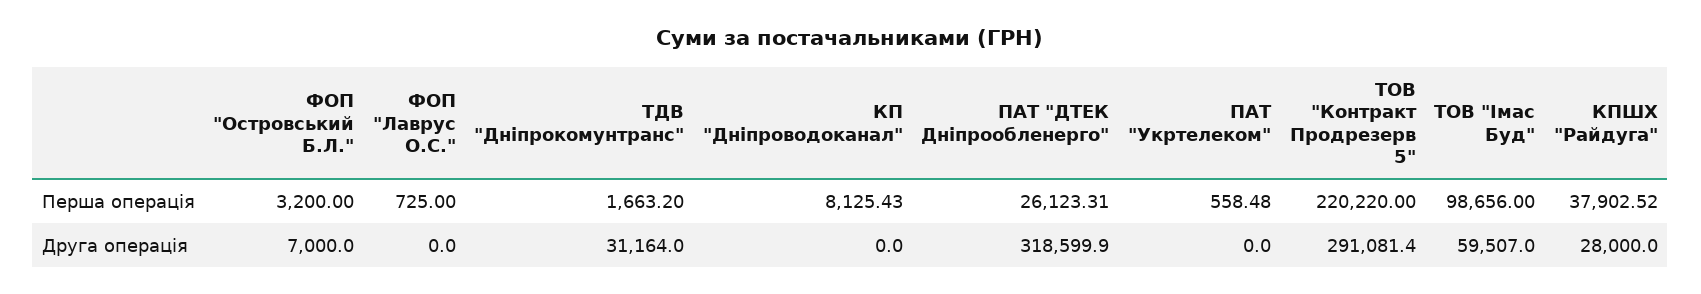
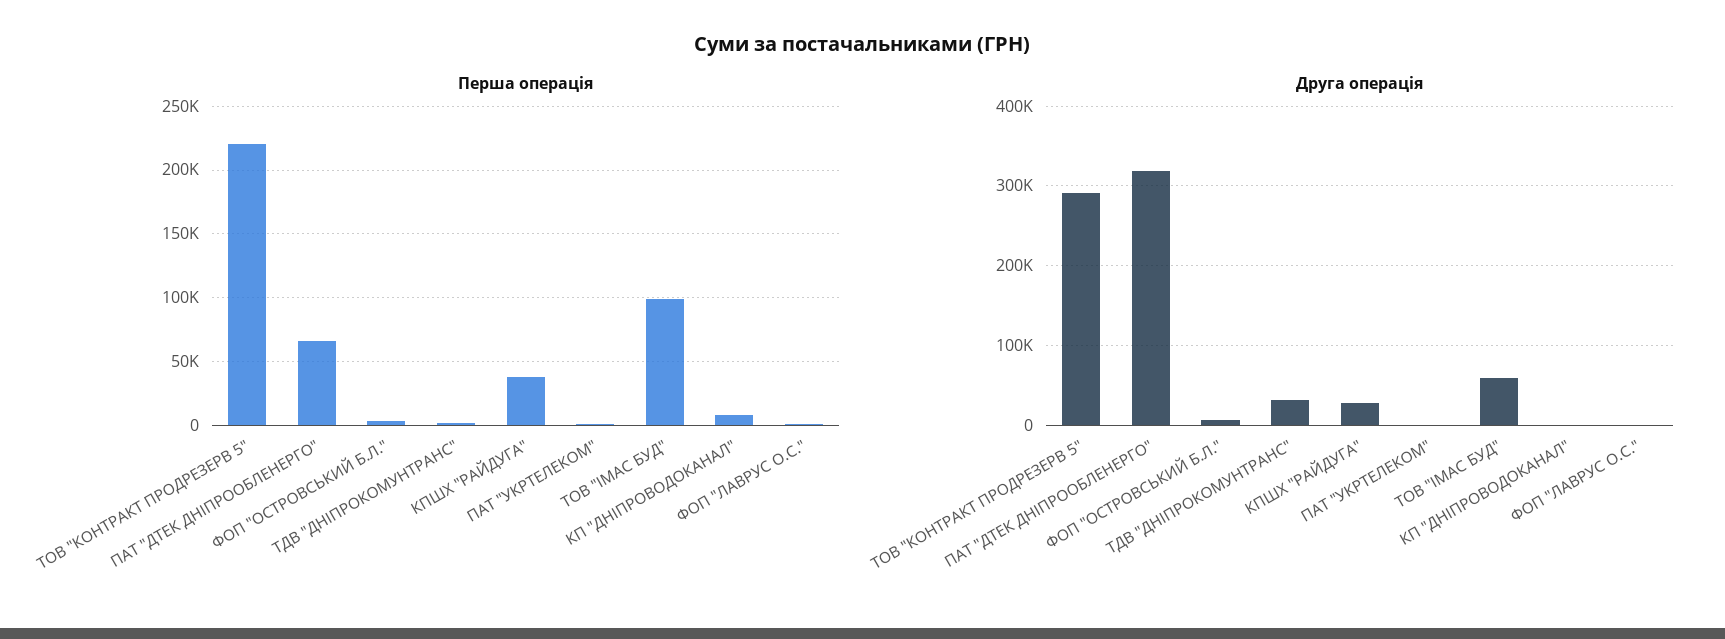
  {
    "Перша операція": {
      "ФОП \"Островський Б.Л.\"": 3200,
      "ФОП \"Лаврус О.С.\"": 725,
      "ТДВ \"Дніпрокомунтранс\"": 1663.2,
      "КП \"Дніпроводоканал\"": 8125.43,
-     "ПАТ \"ДТЕК Дніпрообленерго\"": 26123.31,
+     "ПАТ \"ДТЕК Дніпрообленерго\"": 65000,
      "ПАТ \"Укртелеком\"": 558.48,
      "ТОВ \"Контракт Продрезерв 5\"": 220220,
      "ТОВ \"Імас Буд\"": 98656,
      "КПШХ \"Райдуга\"": 37902.52
    },
    "Друга операція": {
      "ФОП \"Островський Б.Л.\"": 7000,
      "ФОП \"Лаврус О.С.\"": 0,
      "ТДВ \"Дніпрокомунтранс\"": 31164,
      "КП \"Дніпроводоканал\"": 0,
      "ПАТ \"ДТЕК Дніпрообленерго\"": 318599.9,
      "ПАТ \"Укртелеком\"": 0,
      "ТОВ \"Контракт Продрезерв 5\"": 291081.4,
      "ТОВ \"Імас Буд\"": 59507,
      "КПШХ \"Райдуга\"": 28000
    }
  }

